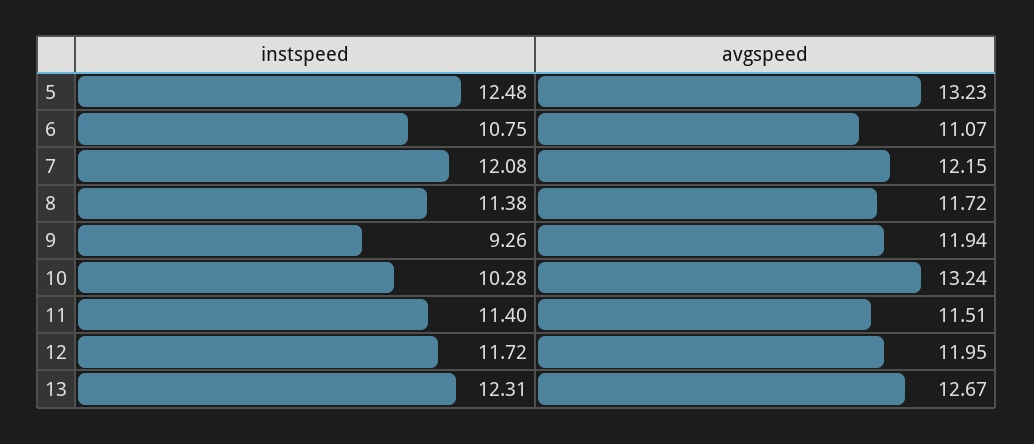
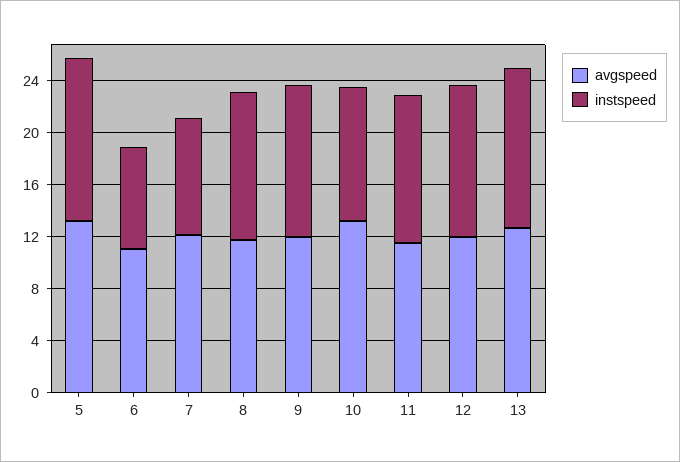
  {
    "instspeed": {
      "5": 12.48,
-     "6": 10.75,
+     "6": 8,
-     "7": 12.08,
+     "7": 9,
      "8": 11.38,
-     "9": 9.26,
+     "9": 12,
      "10": 10.28,
      "11": 11.4,
      "12": 11.72,
      "13": 12.31
    },
    "avgspeed": {
      "5": 13.23,
      "6": 11.07,
      "7": 12.15,
      "8": 11.72,
      "9": 11.94,
      "10": 13.24,
      "11": 11.51,
      "12": 11.95,
      "13": 12.67
    }
  }

